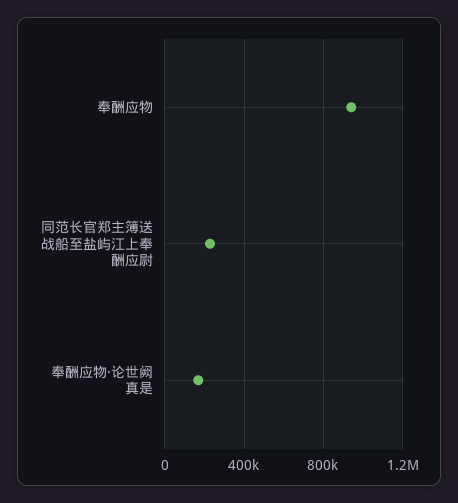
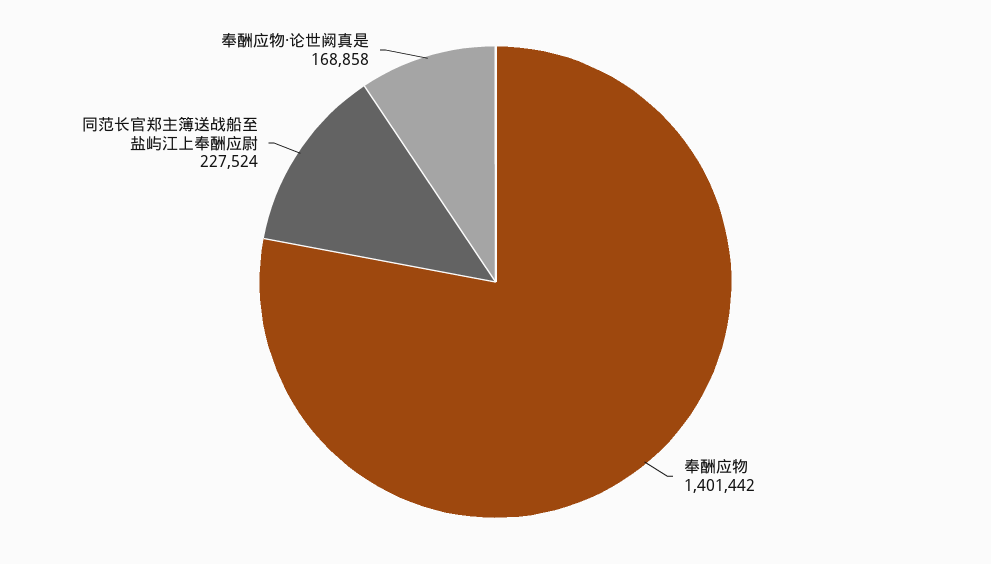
  {
-   "奉酬应物": 950000,
+   "奉酬应物": 1401442,
    "同范长官郑主簿送战船至盐屿江上奉酬应尉": 227524,
    "奉酬应物·论世阙真是": 168858
  }

